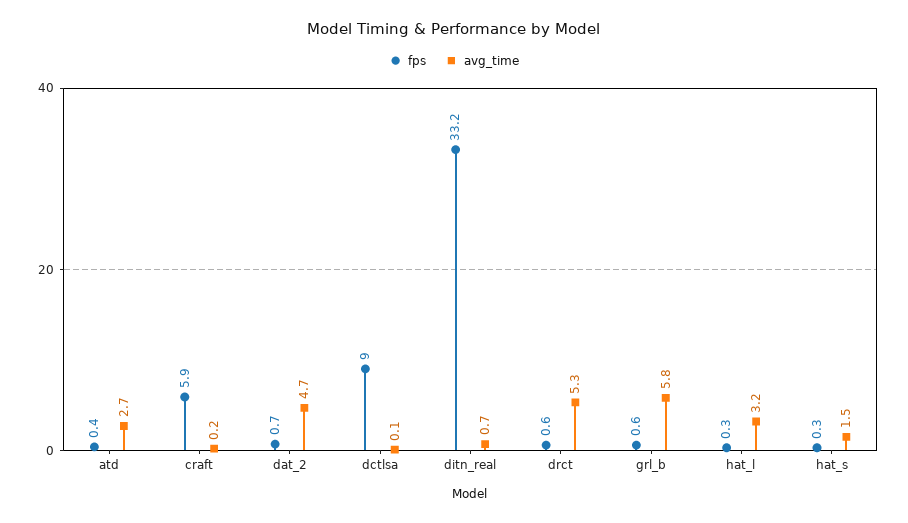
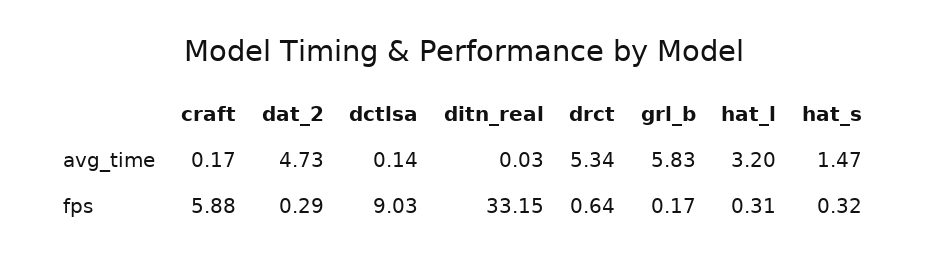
  {
    "fps": {
-     "atd": 0.4,
      "craft": 5.88,
-     "dat_2": 0.7,
+     "dat_2": 0.29,
      "dctlsa": 9.03,
      "ditn_real": 33.15,
      "drct": 0.64,
-     "grl_b": 0.6,
+     "grl_b": 0.17,
      "hat_l": 0.31,
      "hat_s": 0.32
    },
    "avg_time": {
-     "atd": 2.7,
      "craft": 0.17,
      "dat_2": 4.73,
      "dctlsa": 0.14,
-     "ditn_real": 0.7,
+     "ditn_real": 0.03,
      "drct": 5.34,
      "grl_b": 5.83,
      "hat_l": 3.2,
      "hat_s": 1.47
    }
  }

